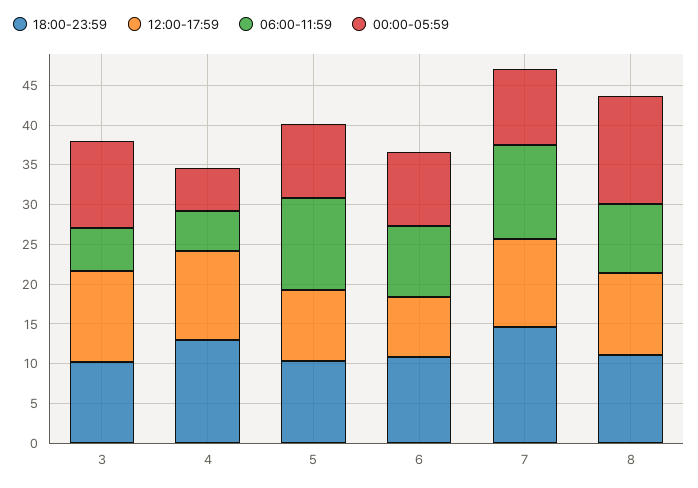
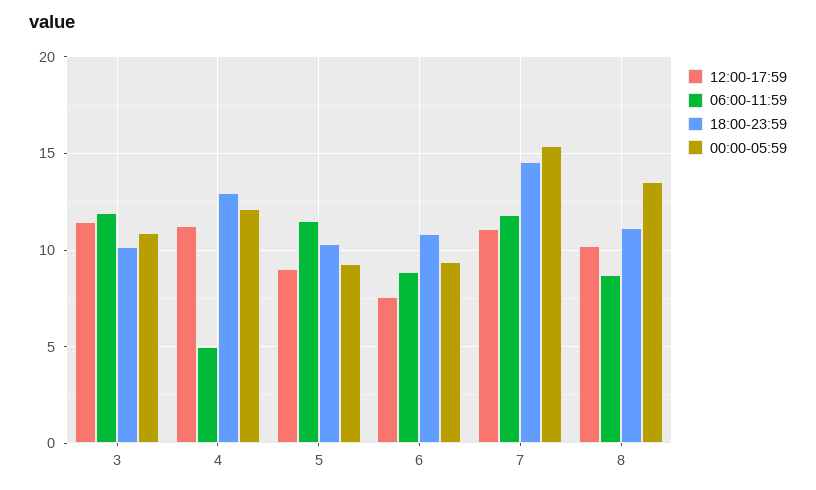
  {
    "18:00-23:59": {
      "3": 10,
      "4": 13,
      "5": 10.5,
      "6": 11,
      "7": 14.5,
      "8": 11
    },
    "12:00-17:59": {
      "3": 11.5,
      "4": 11.5,
      "5": 9,
      "6": 7.5,
      "7": 11,
      "8": 10
    },
    "06:00-11:59": {
-     "3": 5,
+     "3": 12,
      "4": 5,
      "5": 11.5,
      "6": 9,
      "7": 12,
      "8": 8.5
    },
    "00:00-05:59": {
      "3": 11,
-     "4": 5,
+     "4": 12,
      "5": 9.5,
      "6": 9.5,
-     "7": 10,
+     "7": 15.5,
      "8": 13.5
    }
  }

